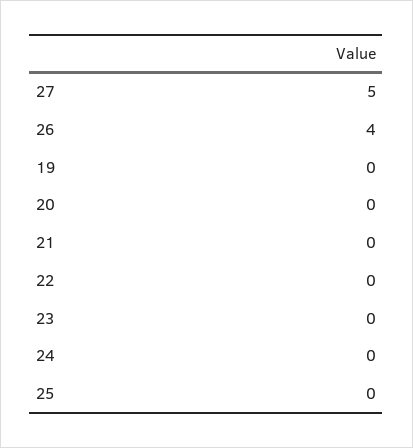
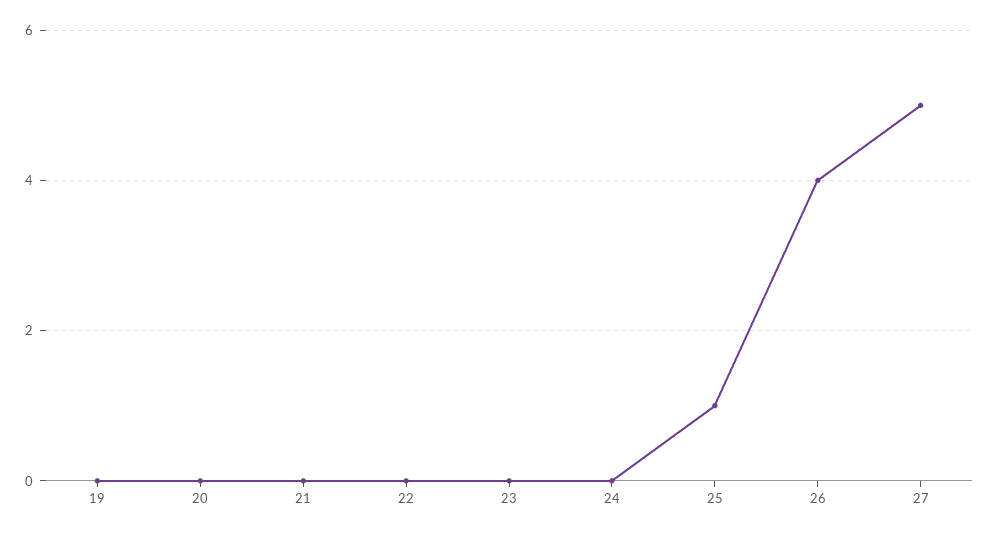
  {
    "27": 5,
    "26": 4,
    "19": 0,
    "20": 0,
    "21": 0,
    "22": 0,
    "23": 0,
    "24": 0,
-   "25": 0
+   "25": 1
  }

